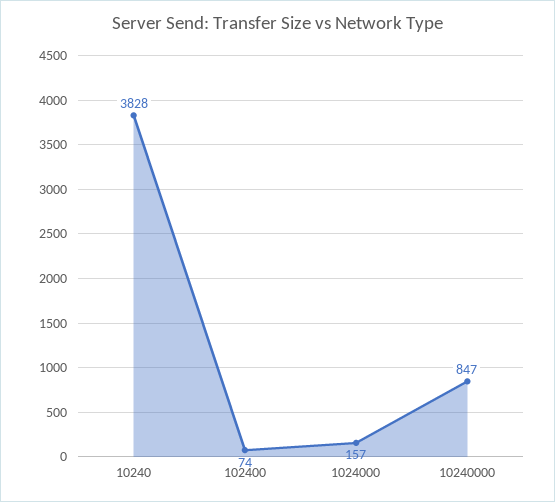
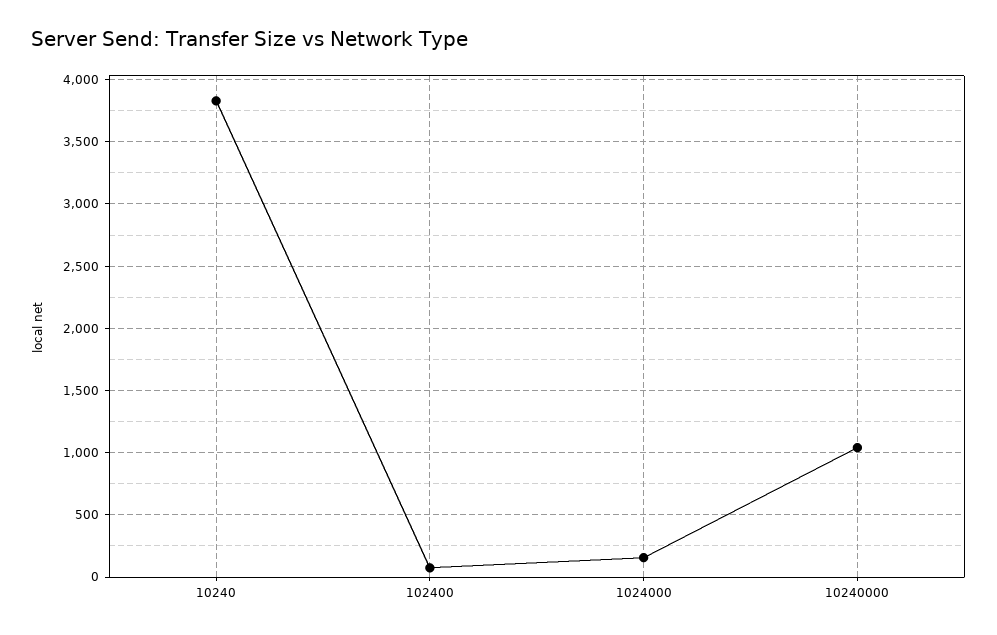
  {
    "10240": 3828,
    "102400": 74,
    "1024000": 157,
-   "10240000": 847
+   "10240000": 1050
  }

